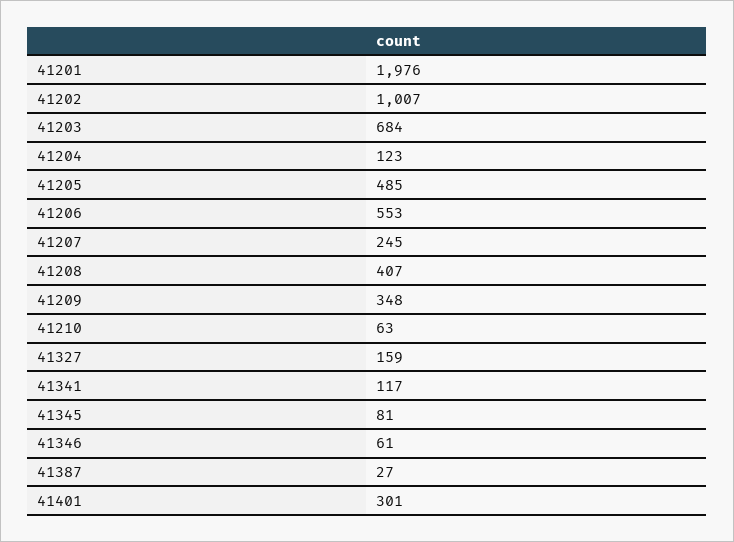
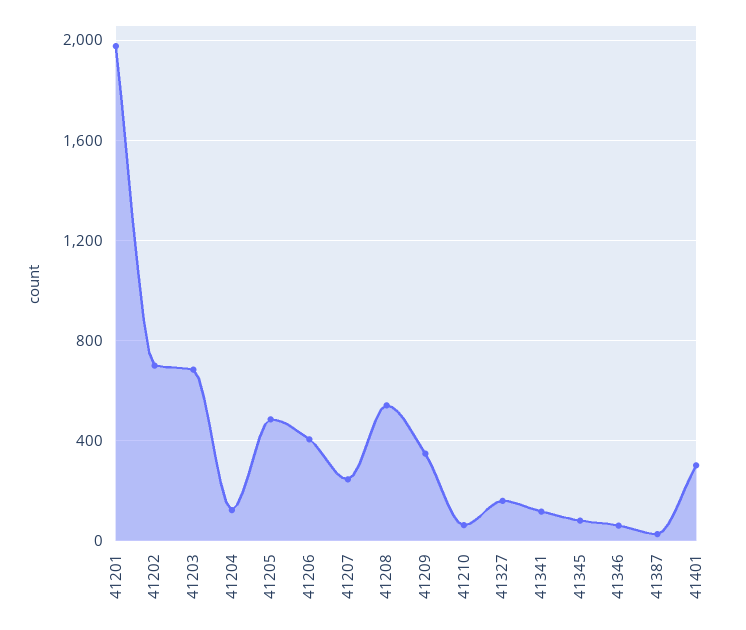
  {
    "41201": 1976,
-   "41202": 1007,
+   "41202": 700,
    "41203": 684,
    "41204": 123,
    "41205": 485,
-   "41206": 553,
+   "41206": 400,
    "41207": 245,
-   "41208": 407,
+   "41208": 550,
    "41209": 348,
    "41210": 63,
    "41327": 159,
    "41341": 117,
    "41345": 81,
    "41346": 61,
    "41387": 27,
    "41401": 301
  }

